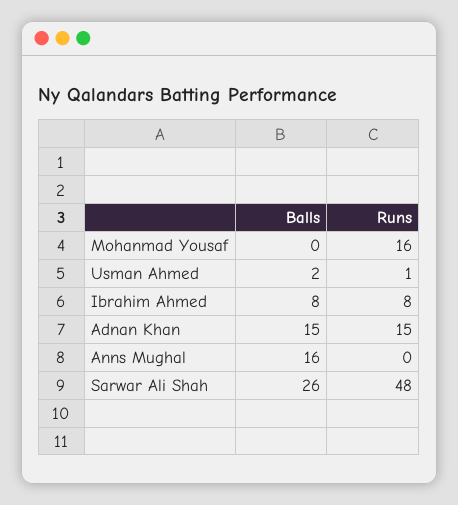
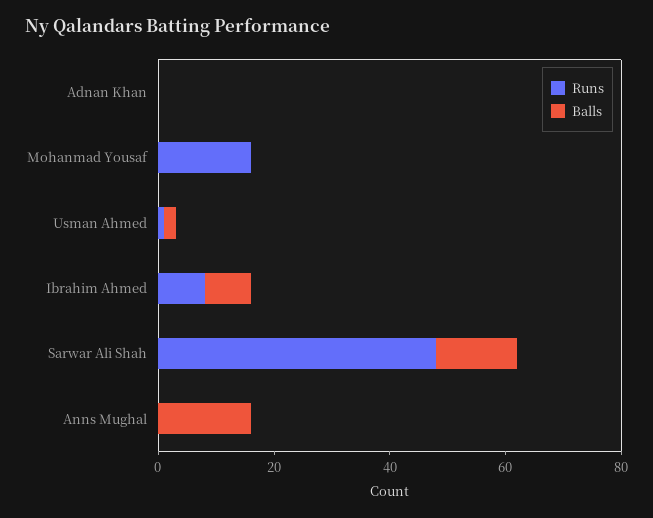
  {
    "Balls": {
      "Mohanmad Yousaf": 0,
      "Usman Ahmed": 2,
      "Ibrahim Ahmed": 8,
-     "Adnan Khan": 15,
+     "Adnan Khan": 0,
      "Anns Mughal": 16,
-     "Sarwar Ali Shah": 26
+     "Sarwar Ali Shah": 15
    },
    "Runs": {
      "Mohanmad Yousaf": 16,
      "Usman Ahmed": 1,
      "Ibrahim Ahmed": 8,
-     "Adnan Khan": 15,
+     "Adnan Khan": 0,
      "Anns Mughal": 0,
      "Sarwar Ali Shah": 48
    }
  }

